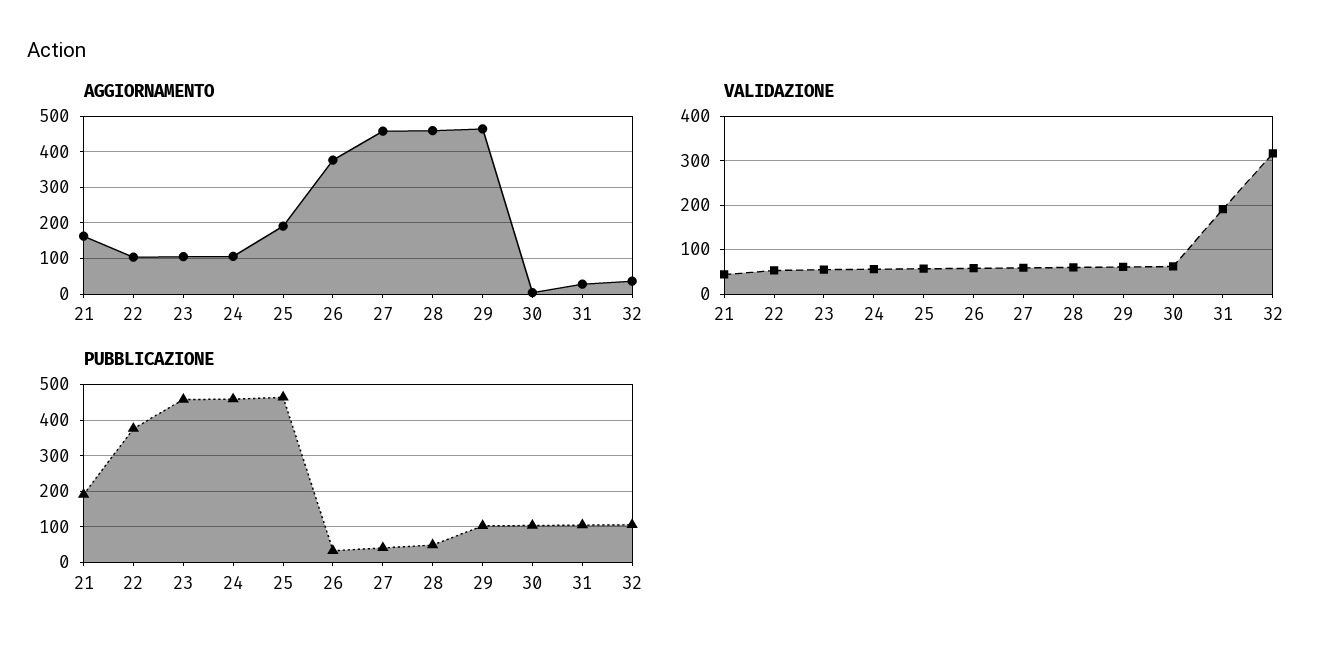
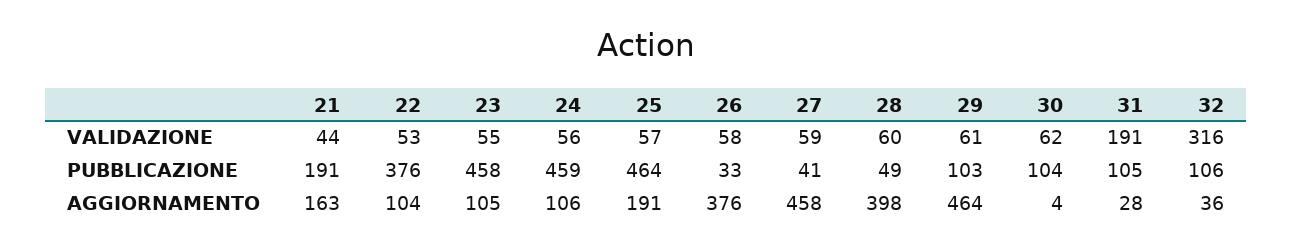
  {
    "AGGIORNAMENTO": {
      "21": 163,
      "22": 104,
      "23": 105,
      "24": 106,
      "25": 191,
      "26": 376,
      "27": 458,
-     "28": 460,
+     "28": 398,
      "29": 464,
      "30": 4,
      "31": 28,
      "32": 36
    },
    "VALIDAZIONE": {
      "21": 44,
      "22": 53,
      "23": 55,
      "24": 56,
      "25": 57,
      "26": 58,
      "27": 59,
      "28": 60,
      "29": 61,
      "30": 62,
      "31": 191,
      "32": 316
    },
    "PUBBLICAZIONE": {
      "21": 191,
      "22": 376,
      "23": 458,
      "24": 459,
      "25": 464,
      "26": 33,
      "27": 41,
      "28": 49,
      "29": 103,
      "30": 104,
      "31": 105,
      "32": 106
    }
  }

